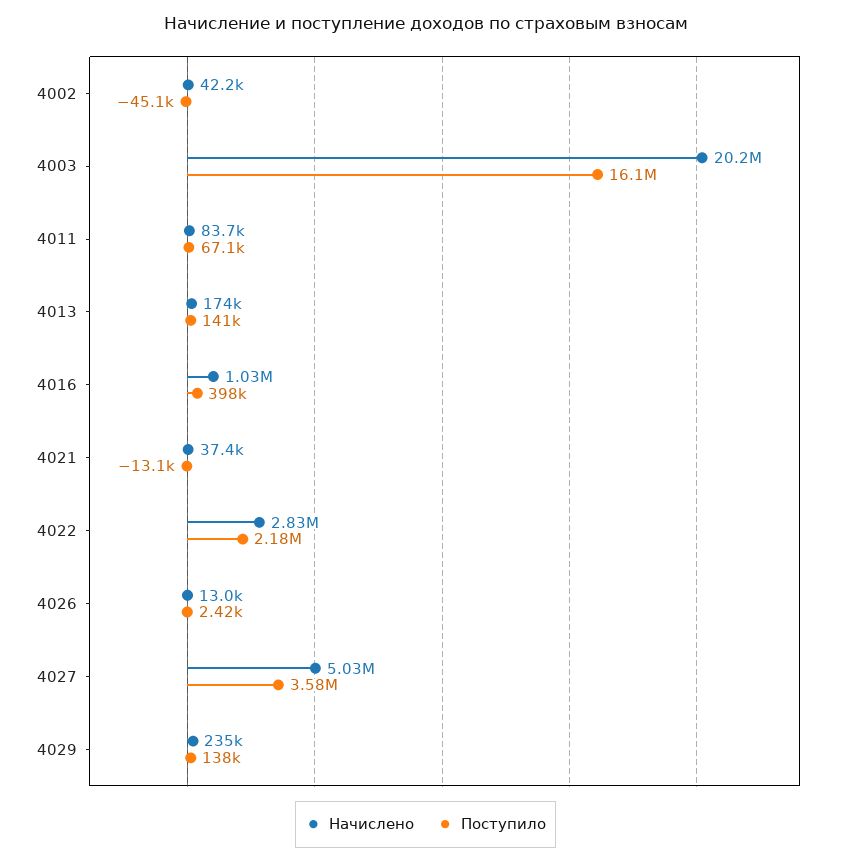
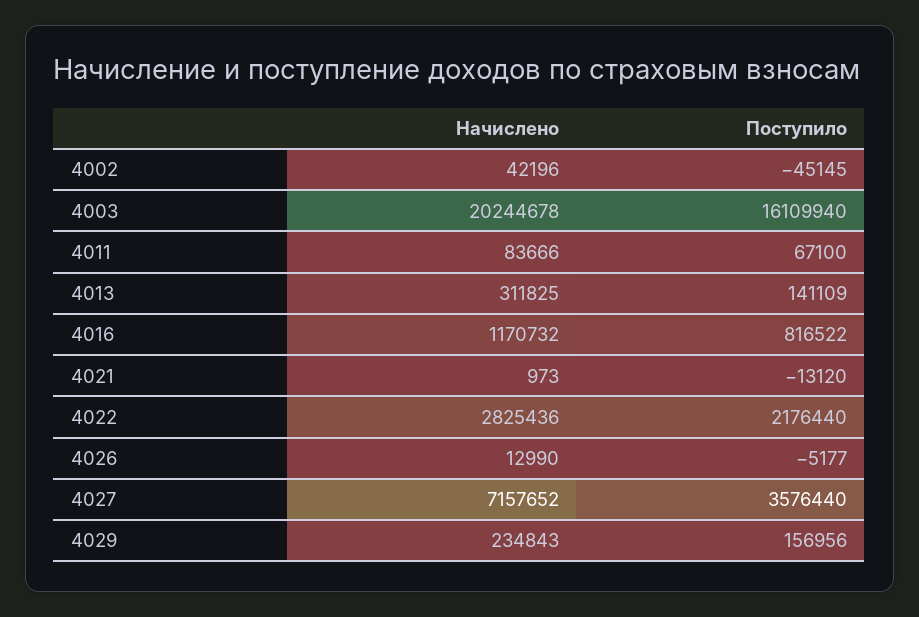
  {
    "Начислено": {
      "4002": 42196,
      "4003": 20244678,
      "4011": 83666,
-     "4013": 174000,
+     "4013": 311825,
-     "4016": 1030000,
+     "4016": 1170732,
-     "4021": 37400,
+     "4021": 973,
      "4022": 2825436,
      "4026": 12990,
-     "4027": 5030000,
+     "4027": 7157652,
      "4029": 234843
    },
    "Поступило": {
      "4002": -45145,
      "4003": 16109940,
      "4011": 67100,
      "4013": 141109,
-     "4016": 398000,
+     "4016": 816522,
      "4021": -13120,
      "4022": 2176440,
-     "4026": 2420,
+     "4026": -5177,
      "4027": 3576440,
-     "4029": 138000
+     "4029": 156956
    }
  }

